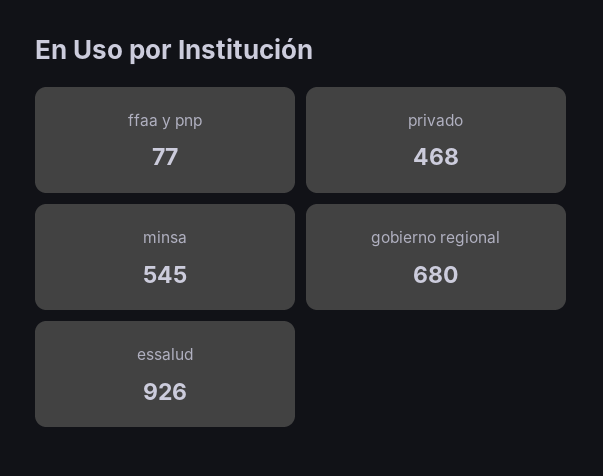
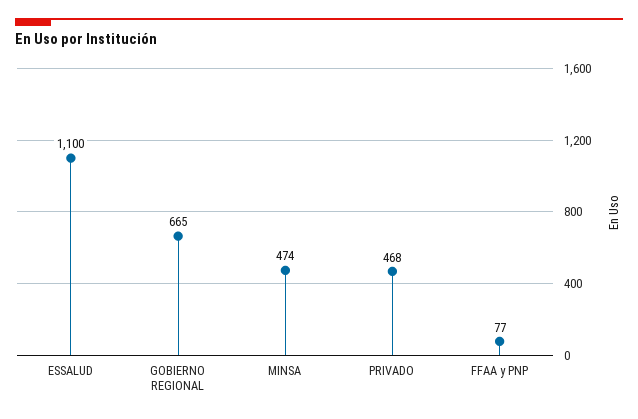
  {
    "ffaa y pnp": 77,
    "privado": 468,
-   "minsa": 545,
+   "minsa": 474,
-   "gobierno regional": 680,
+   "gobierno regional": 665,
-   "essalud": 926
+   "essalud": 1100
  }

